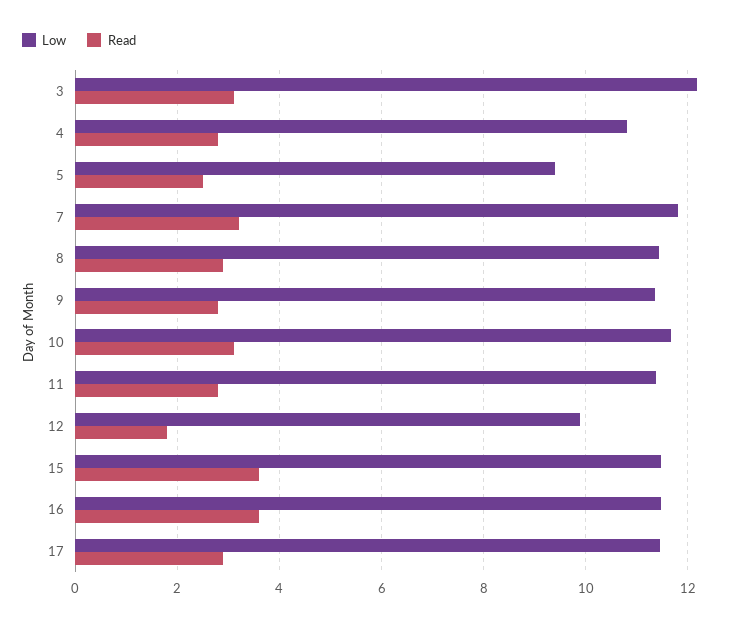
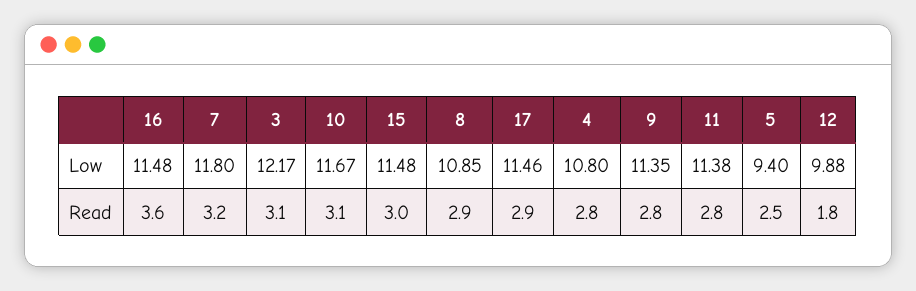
  {
    "Low": {
      "3": 12.17,
      "4": 10.8,
      "5": 9.4,
      "7": 11.8,
-     "8": 11.4,
+     "8": 10.85,
      "9": 11.35,
      "10": 11.67,
      "11": 11.38,
      "12": 9.88,
      "15": 11.48,
      "16": 11.48,
      "17": 11.46
    },
    "Read": {
      "3": 3.1,
      "4": 2.8,
      "5": 2.5,
      "7": 3.2,
      "8": 2.9,
      "9": 2.8,
      "10": 3.1,
      "11": 2.8,
      "12": 1.8,
-     "15": 3.6,
+     "15": 3,
      "16": 3.6,
      "17": 2.9
    }
  }

